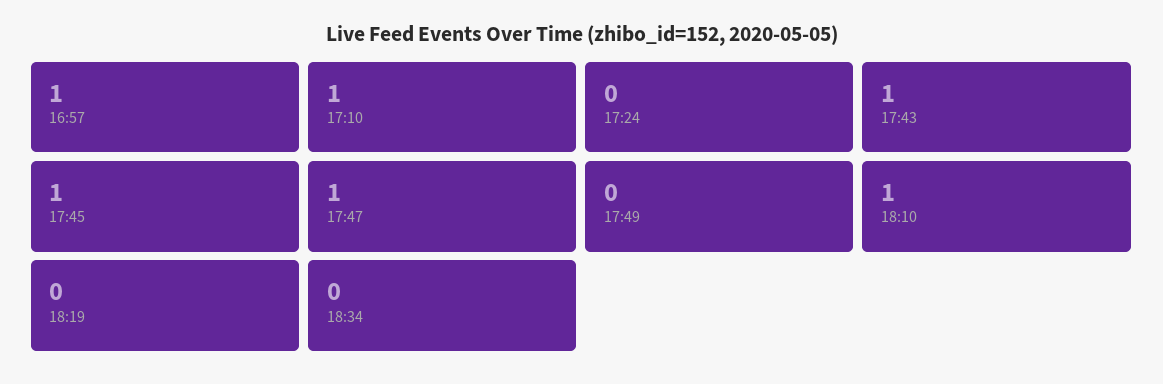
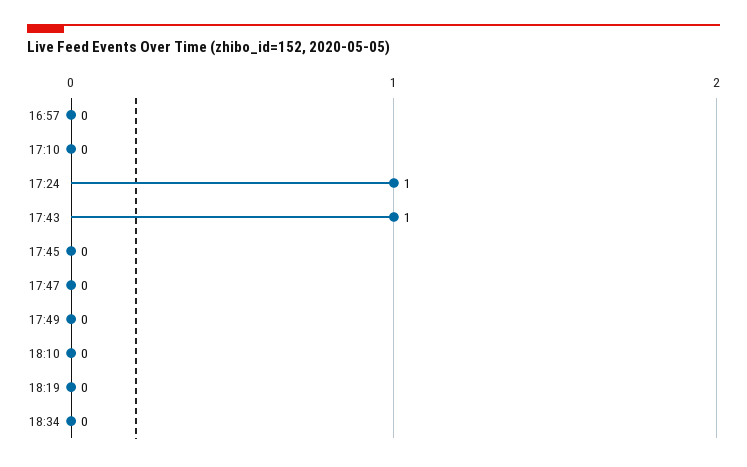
  {
-   "16:57": 1,
+   "16:57": 0,
-   "17:10": 1,
+   "17:10": 0,
-   "17:24": 0,
+   "17:24": 1,
    "17:43": 1,
-   "17:45": 1,
+   "17:45": 0,
-   "17:47": 1,
+   "17:47": 0,
    "17:49": 0,
-   "18:10": 1,
+   "18:10": 0,
    "18:19": 0,
    "18:34": 0
  }

